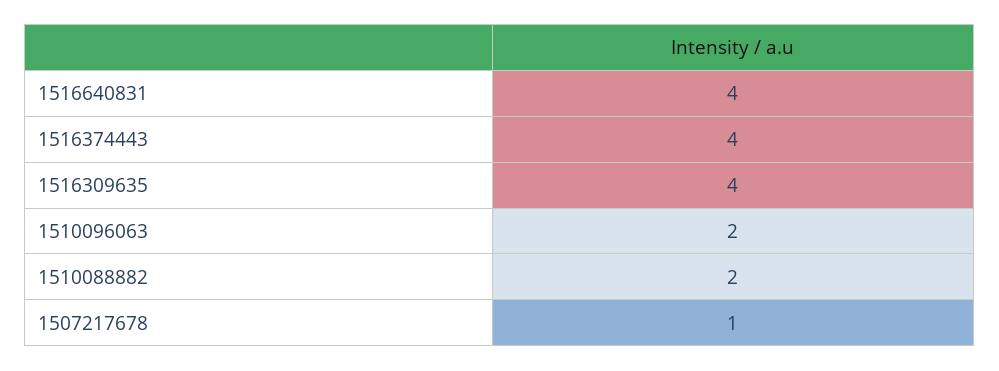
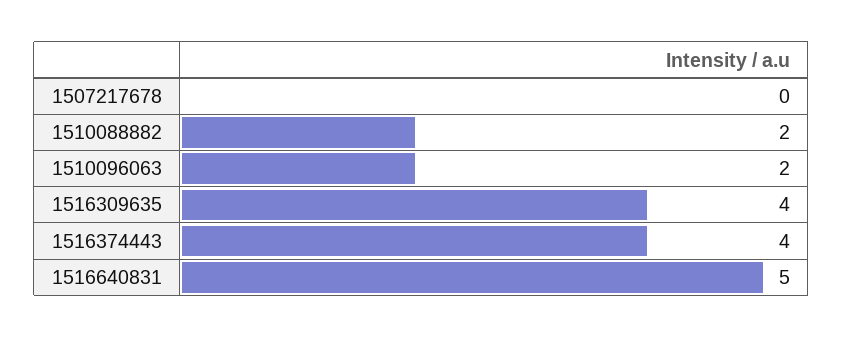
  {
-   "1516640831": 4,
+   "1516640831": 5,
    "1516374443": 4,
    "1516309635": 4,
    "1510096063": 2,
    "1510088882": 2,
-   "1507217678": 1
+   "1507217678": 0
  }

